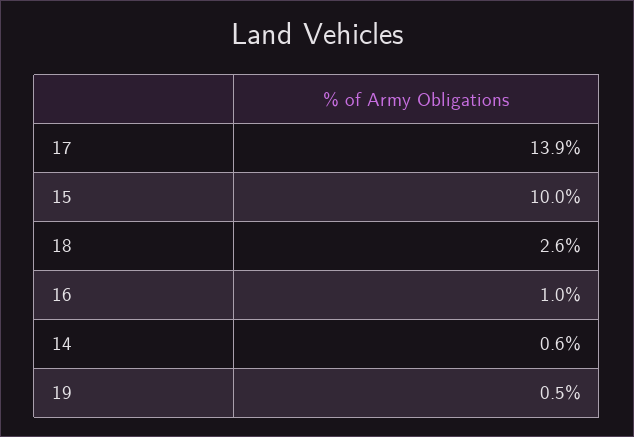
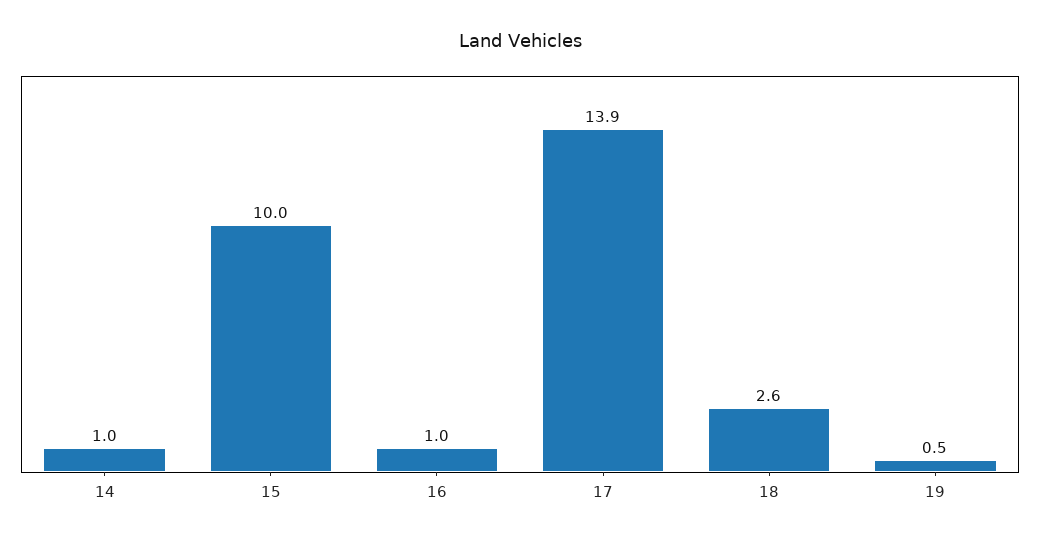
  {
    "17": 13.9,
    "15": 10,
    "18": 2.6,
    "16": 1,
-   "14": 0.6,
+   "14": 1,
    "19": 0.5
  }

